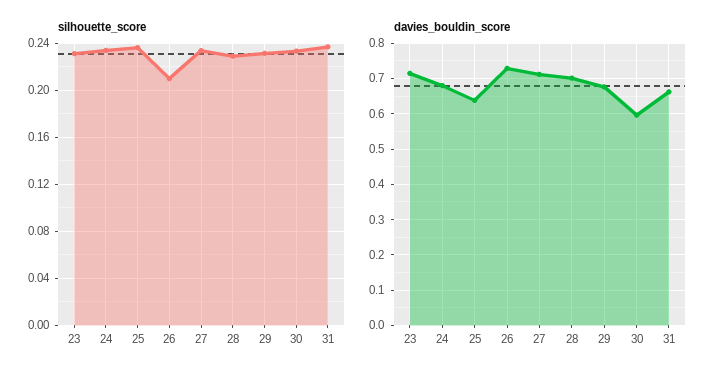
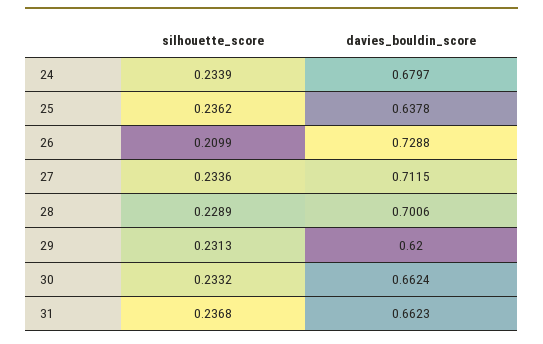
  {
    "silhouette_score": {
-     "23": 0.23,
      "24": 0.2339,
      "25": 0.2362,
      "26": 0.2099,
      "27": 0.2336,
      "28": 0.2289,
      "29": 0.2313,
      "30": 0.2332,
      "31": 0.2368
    },
    "davies_bouldin_score": {
-     "23": 0.72,
      "24": 0.6797,
      "25": 0.6378,
      "26": 0.7288,
      "27": 0.7115,
      "28": 0.7006,
-     "29": 0.68,
+     "29": 0.62,
-     "30": 0.6,
+     "30": 0.6624,
      "31": 0.6623
    }
  }

